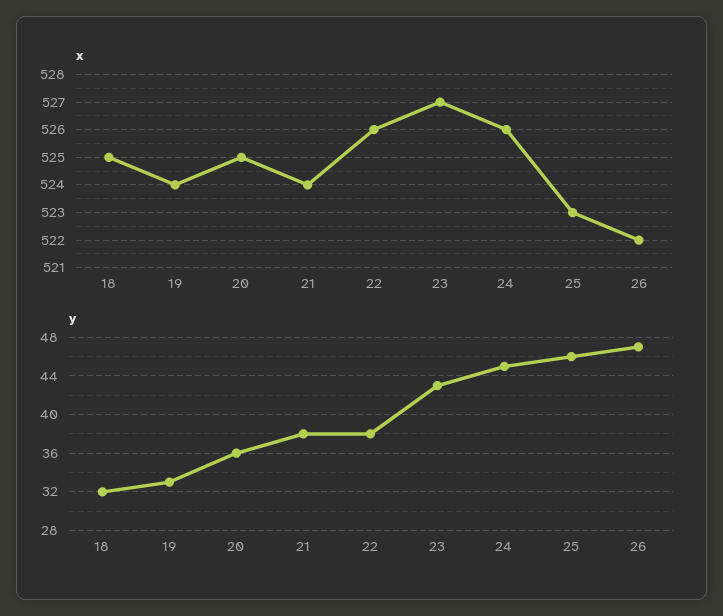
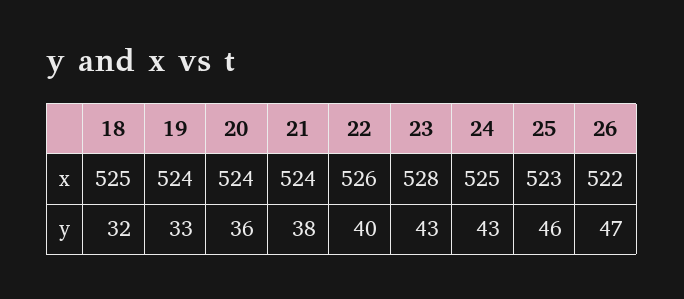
  {
    "x": {
      "18": 525,
      "19": 524,
-     "20": 525,
+     "20": 524,
      "21": 524,
      "22": 526,
-     "23": 527,
+     "23": 528,
-     "24": 526,
+     "24": 525,
      "25": 523,
      "26": 522
    },
    "y": {
      "18": 32,
      "19": 33,
      "20": 36,
      "21": 38,
-     "22": 38,
+     "22": 40,
      "23": 43,
-     "24": 45,
+     "24": 43,
      "25": 46,
      "26": 47
    }
  }

